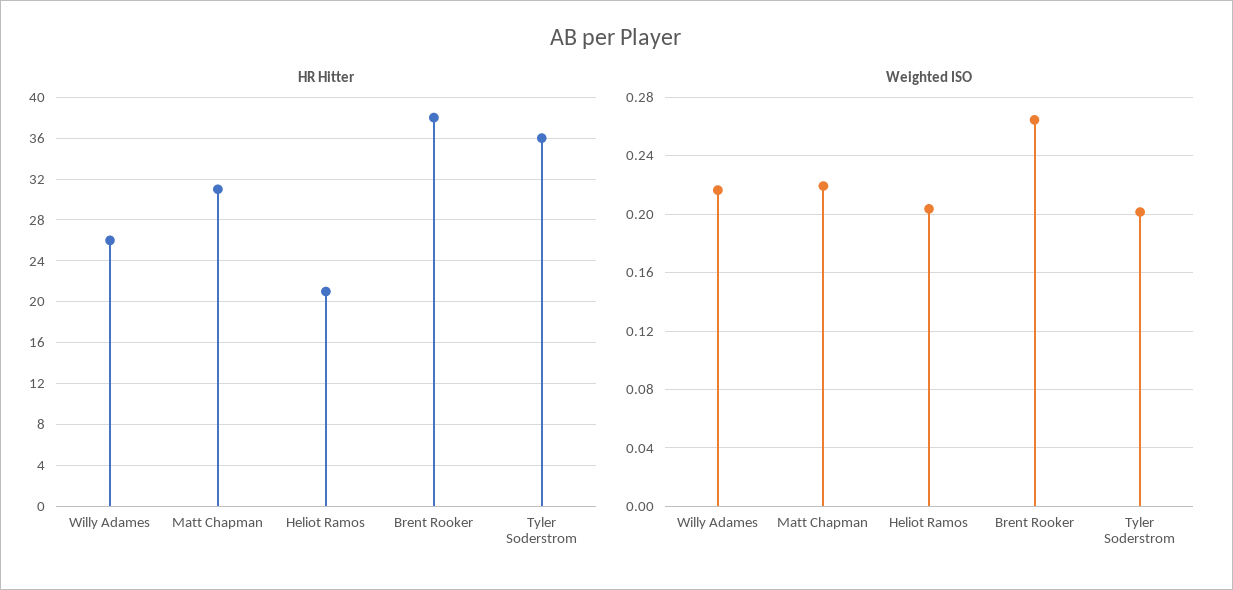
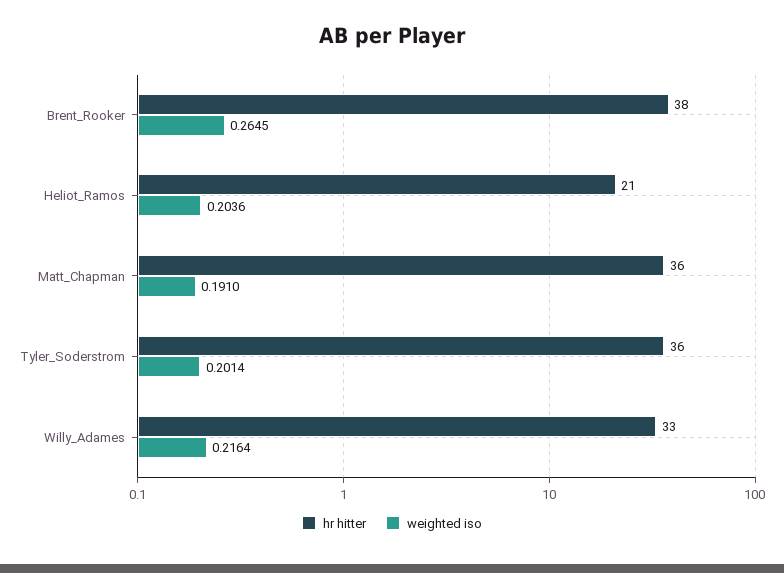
  {
    "HR Hitter": {
-     "Willy Adames": 26,
+     "Willy Adames": 33,
-     "Matt Chapman": 31,
+     "Matt Chapman": 36,
      "Heliot Ramos": 21,
      "Brent Rooker": 38,
      "Tyler Soderstrom": 36
    },
    "Weighted ISO": {
      "Willy Adames": 0.2164,
-     "Matt Chapman": 0.22,
+     "Matt Chapman": 0.191,
      "Heliot Ramos": 0.2036,
      "Brent Rooker": 0.2645,
      "Tyler Soderstrom": 0.2014
    }
  }

